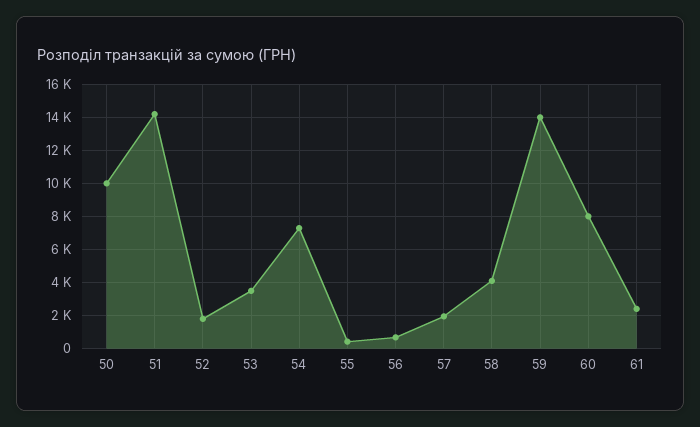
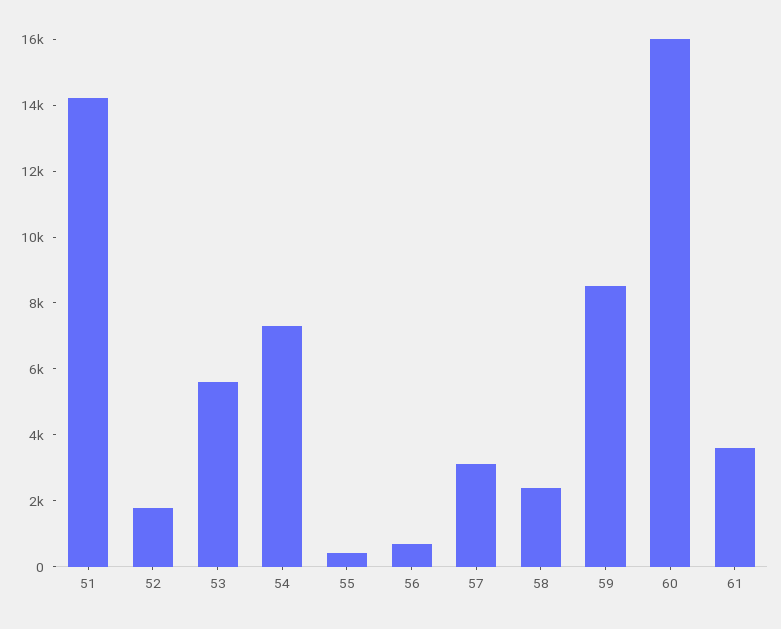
  {
-   "50": 10000,
    "51": 14000,
    "52": 2000,
-   "53": 3500,
+   "53": 5500,
    "54": 7500,
    "55": 500,
    "56": 500,
-   "57": 2000,
+   "57": 3000,
-   "58": 4000,
+   "58": 2500,
-   "59": 14000,
+   "59": 8500,
-   "60": 8000,
+   "60": 16000,
-   "61": 2500
+   "61": 3500
  }

